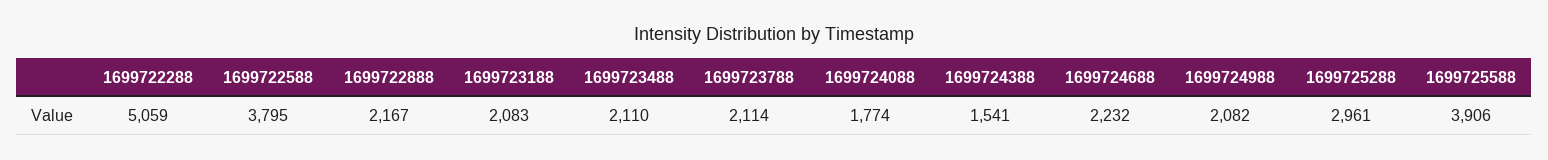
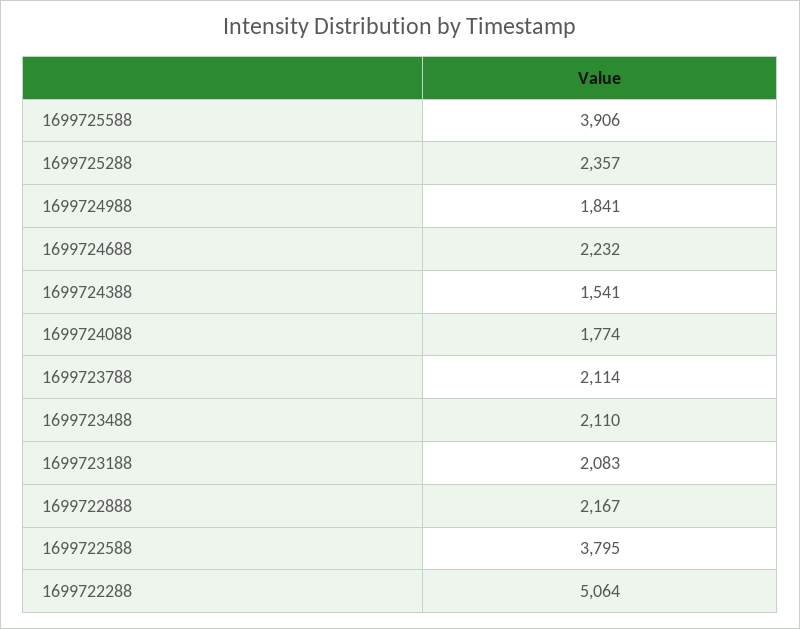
  {
-   "1699722288": 5059,
+   "1699722288": 5064,
    "1699722588": 3795,
    "1699722888": 2167,
    "1699723188": 2083,
    "1699723488": 2110,
    "1699723788": 2114,
    "1699724088": 1774,
    "1699724388": 1541,
    "1699724688": 2232,
-   "1699724988": 2082,
+   "1699724988": 1841,
-   "1699725288": 2961,
+   "1699725288": 2357,
    "1699725588": 3906
  }

